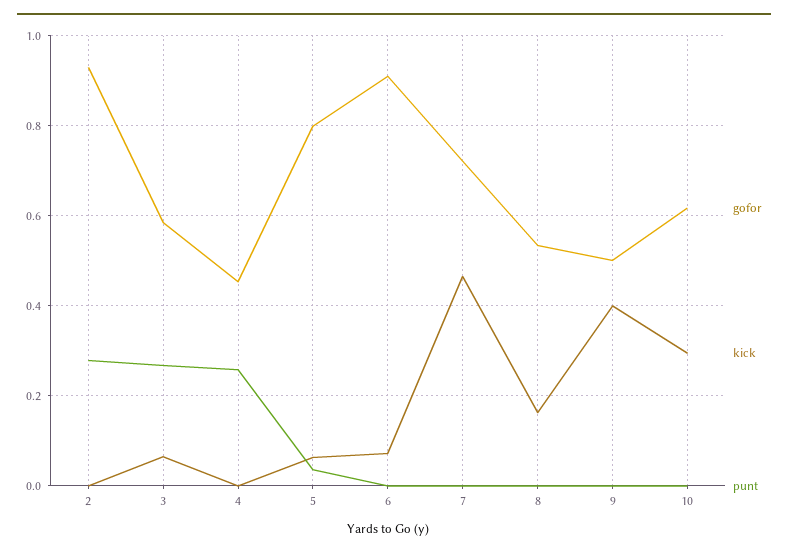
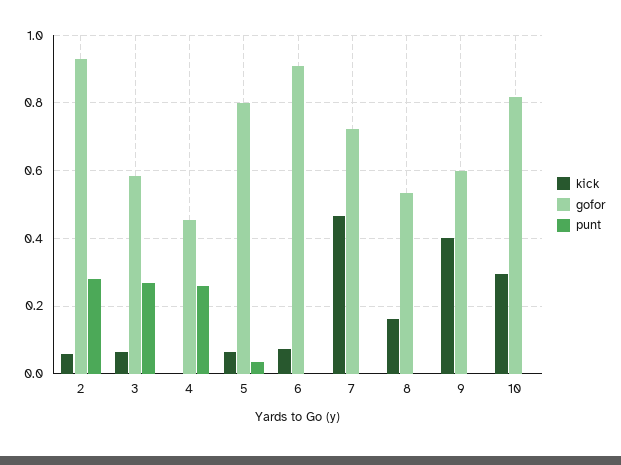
  {
    "gofor": {
      "2": 0.94,
      "3": 0.58,
      "4": 0.46,
      "5": 0.8,
      "6": 0.9,
      "7": 0.72,
      "8": 0.54,
-     "9": 0.5,
+     "9": 0.6,
-     "10": 0.62
+     "10": 0.82
    },
    "kick": {
-     "2": 0,
+     "2": 0.06,
      "3": 0.06,
      "4": 0,
      "5": 0.06,
      "6": 0.08,
      "7": 0.46,
      "8": 0.16,
      "9": 0.4,
      "10": 0.3
    },
    "punt": {
      "2": 0.28,
      "3": 0.26,
      "4": 0.26,
      "5": 0.04,
      "6": 0,
      "7": 0,
      "8": 0,
      "9": 0,
      "10": 0
    }
  }

